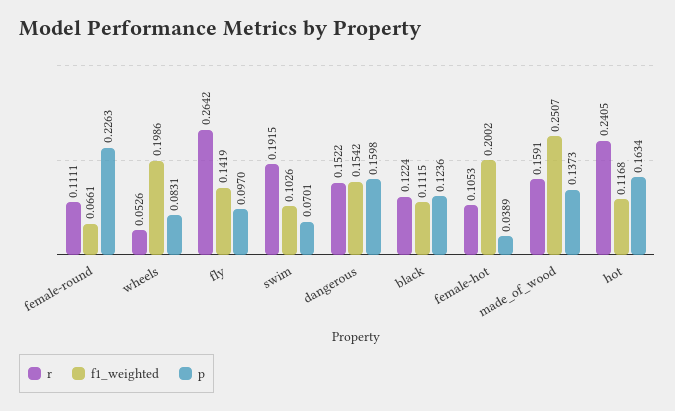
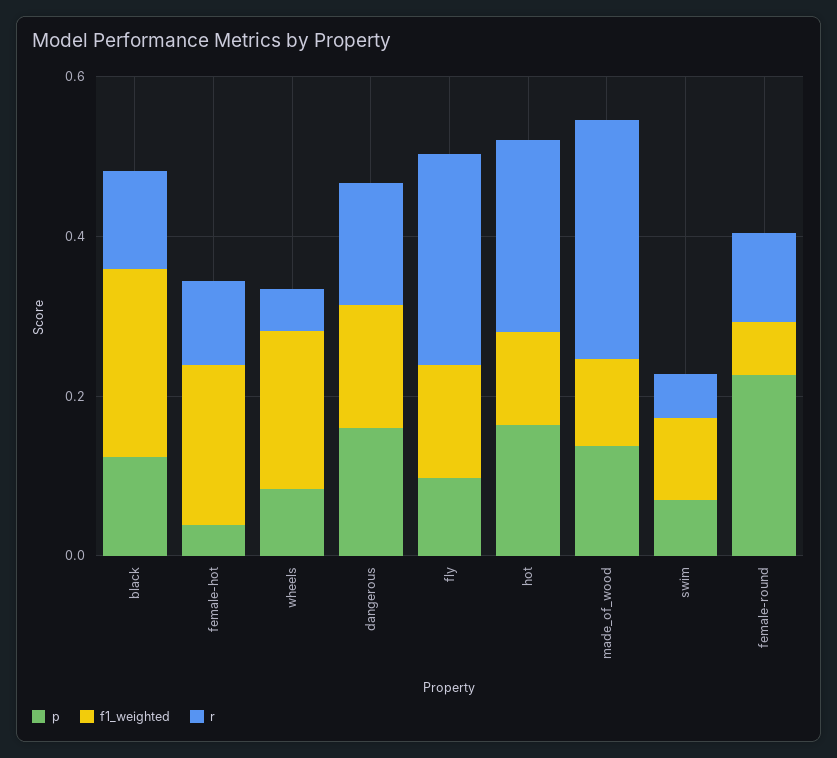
  {
    "r": {
      "female-round": 0.1111,
      "wheels": 0.0526,
      "fly": 0.2642,
-     "swim": 0.1915,
+     "swim": 0.05,
      "dangerous": 0.1522,
      "black": 0.1224,
      "female-hot": 0.1053,
-     "made_of_wood": 0.1591,
+     "made_of_wood": 0.3,
      "hot": 0.2405
    },
    "f1_weighted": {
      "female-round": 0.0661,
      "wheels": 0.1986,
      "fly": 0.1419,
      "swim": 0.1026,
      "dangerous": 0.1542,
-     "black": 0.1115,
+     "black": 0.25,
      "female-hot": 0.2002,
-     "made_of_wood": 0.2507,
+     "made_of_wood": 0.1,
      "hot": 0.1168
    },
    "p": {
      "female-round": 0.2263,
      "wheels": 0.0831,
      "fly": 0.097,
      "swim": 0.0701,
      "dangerous": 0.1598,
      "black": 0.1236,
      "female-hot": 0.0389,
      "made_of_wood": 0.1373,
      "hot": 0.1634
    }
  }

